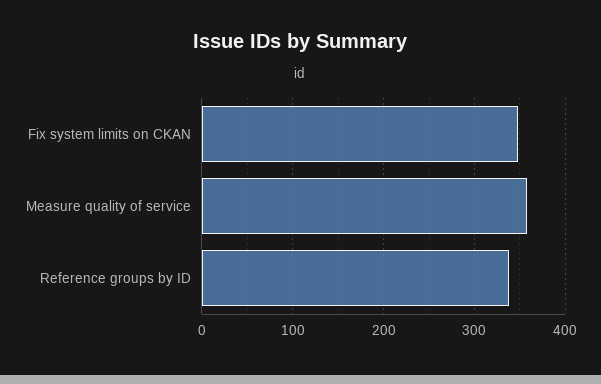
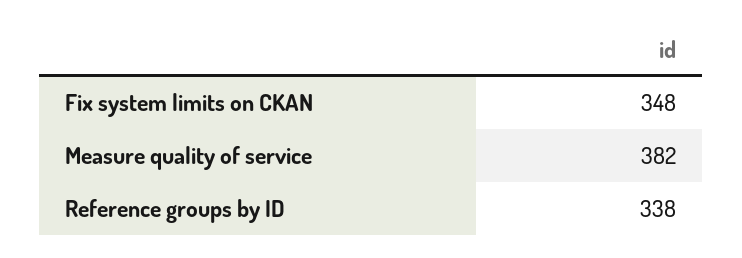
  {
    "Fix system limits on CKAN": 348,
-   "Measure quality of service": 360,
+   "Measure quality of service": 382,
    "Reference groups by ID": 338
  }

